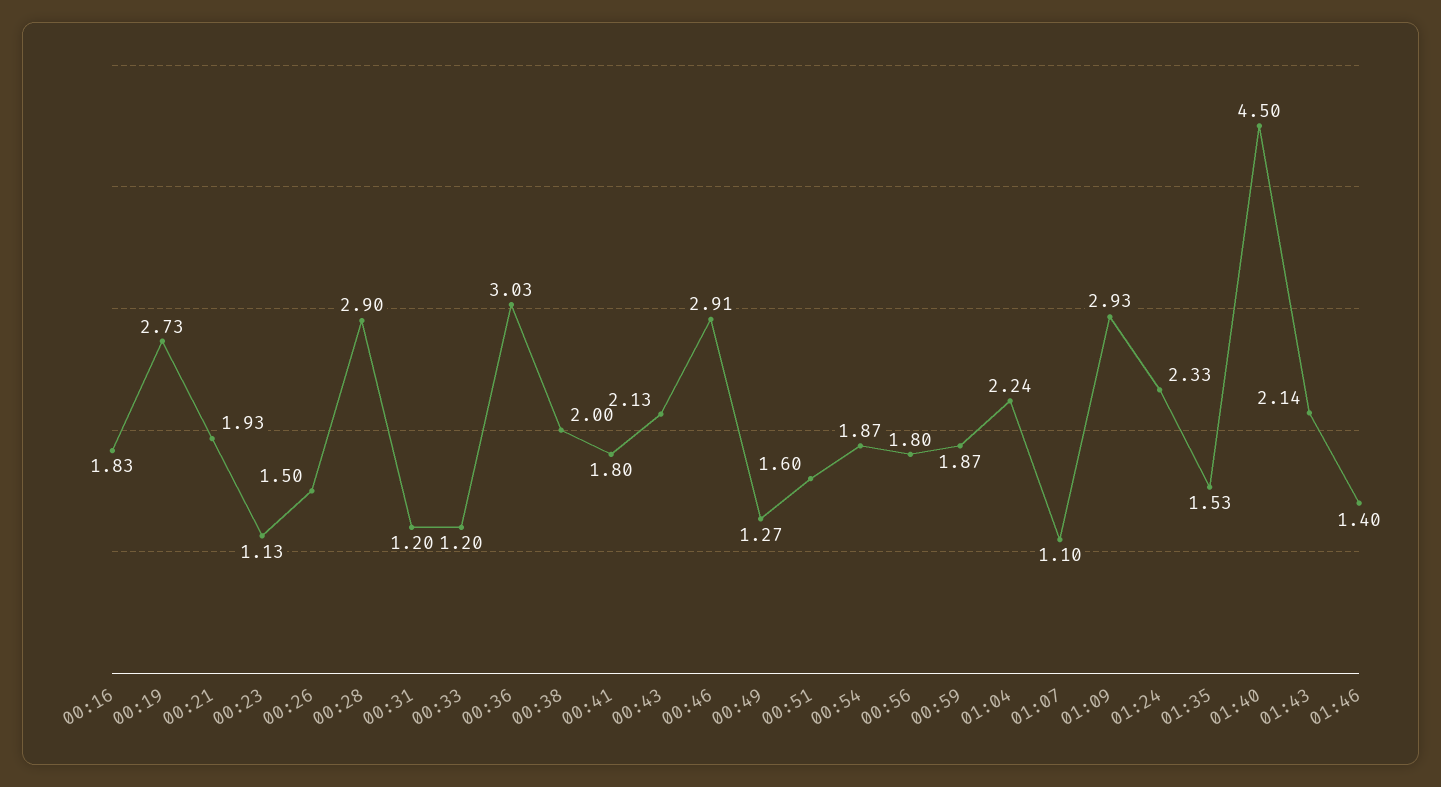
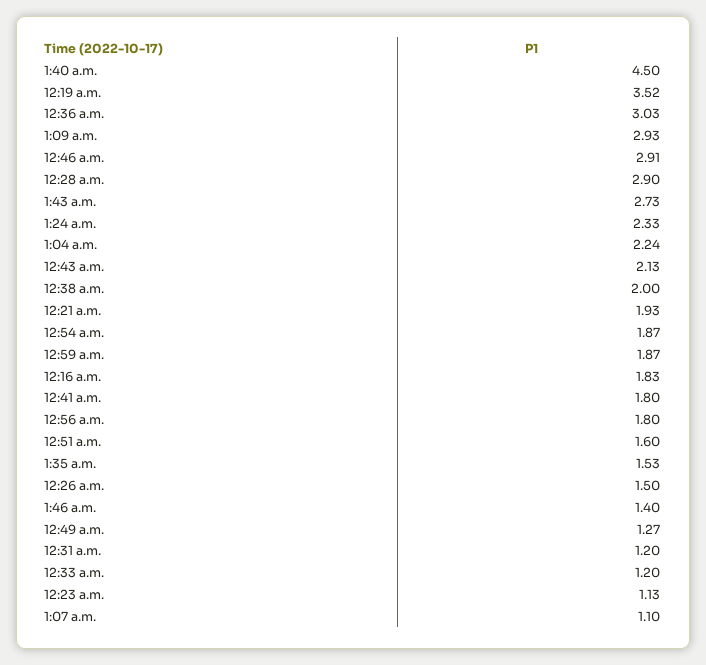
  {
    "00:16": 1.83,
-   "00:19": 2.73,
+   "00:19": 3.52,
    "00:21": 1.93,
    "00:23": 1.13,
    "00:26": 1.5,
    "00:28": 2.9,
    "00:31": 1.2,
    "00:33": 1.2,
    "00:36": 3.03,
    "00:38": 2,
    "00:41": 1.8,
    "00:43": 2.13,
    "00:46": 2.91,
    "00:49": 1.27,
    "00:51": 1.6,
    "00:54": 1.87,
    "00:56": 1.8,
    "00:59": 1.87,
    "01:04": 2.24,
    "01:07": 1.1,
    "01:09": 2.93,
    "01:24": 2.33,
    "01:35": 1.53,
    "01:40": 4.5,
-   "01:43": 2.14,
+   "01:43": 2.73,
    "01:46": 1.4
  }

